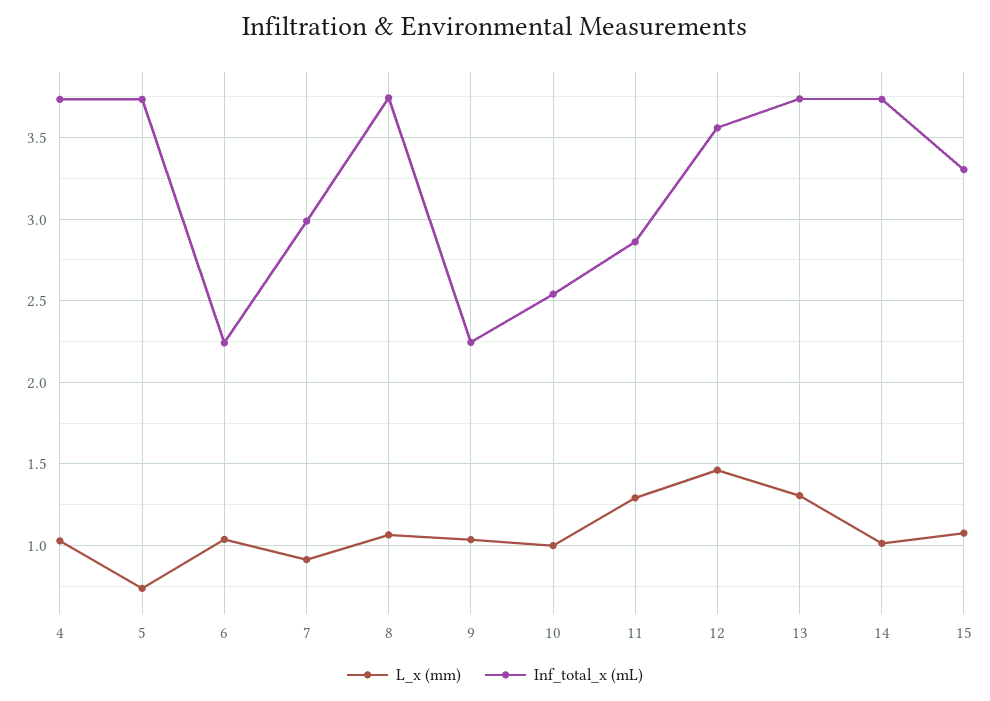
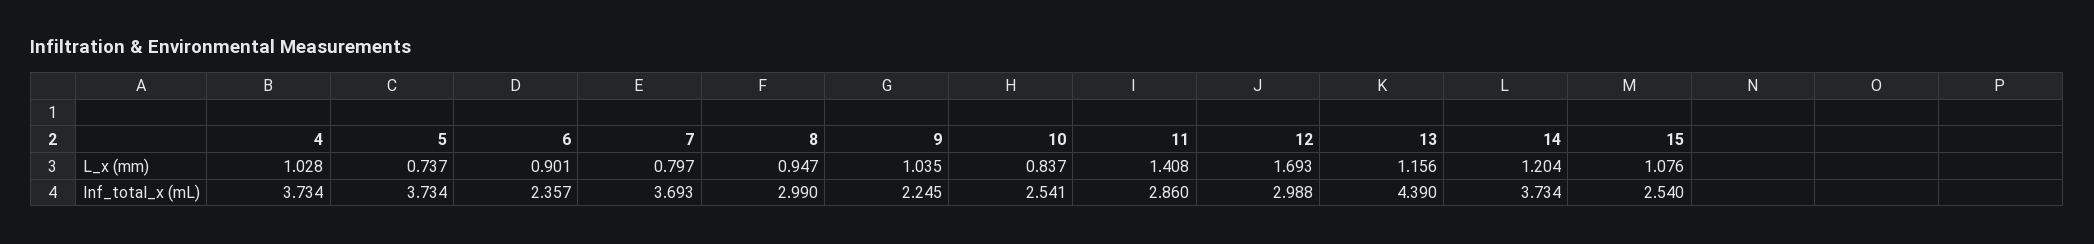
  {
    "L_x (mm)": {
      "4": 1.028,
      "5": 0.737,
-     "6": 1.05,
+     "6": 0.901,
-     "7": 0.9,
+     "7": 0.797,
-     "8": 1.05,
+     "8": 0.947,
      "9": 1.035,
-     "10": 1,
+     "10": 0.837,
-     "11": 1.3,
+     "11": 1.408,
-     "12": 1.45,
+     "12": 1.693,
-     "13": 1.3,
+     "13": 1.156,
-     "14": 1,
+     "14": 1.204,
      "15": 1.076
    },
    "Inf_total_x (mL)": {
      "4": 3.734,
      "5": 3.734,
-     "6": 2.25,
+     "6": 2.357,
-     "7": 3,
+     "7": 3.693,
-     "8": 3.75,
+     "8": 2.99,
      "9": 2.245,
      "10": 2.541,
      "11": 2.86,
-     "12": 3.55,
+     "12": 2.988,
-     "13": 3.75,
+     "13": 4.39,
      "14": 3.734,
-     "15": 3.3
+     "15": 2.54
    }
  }

